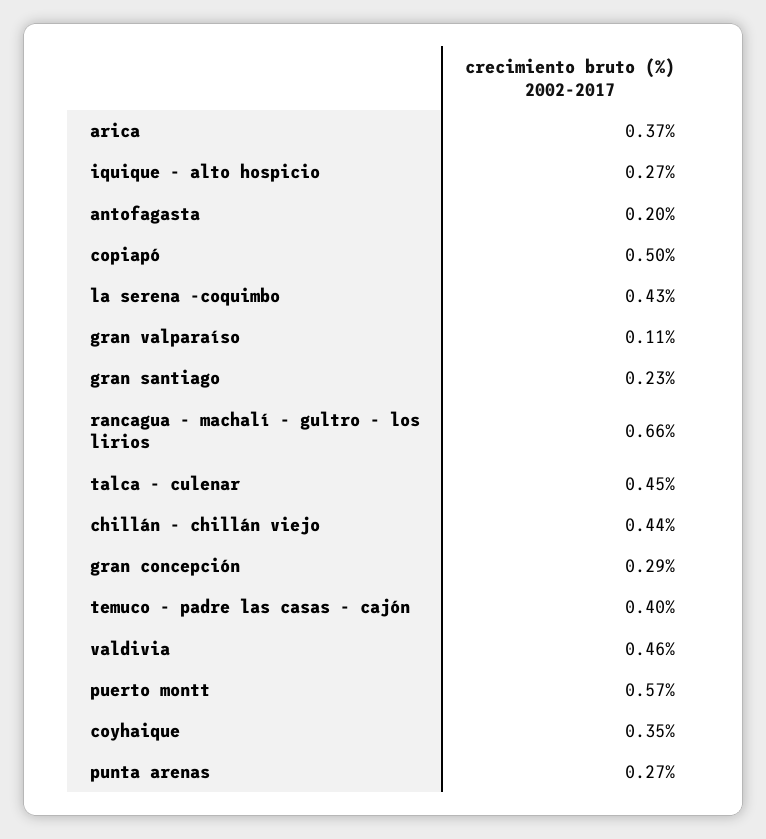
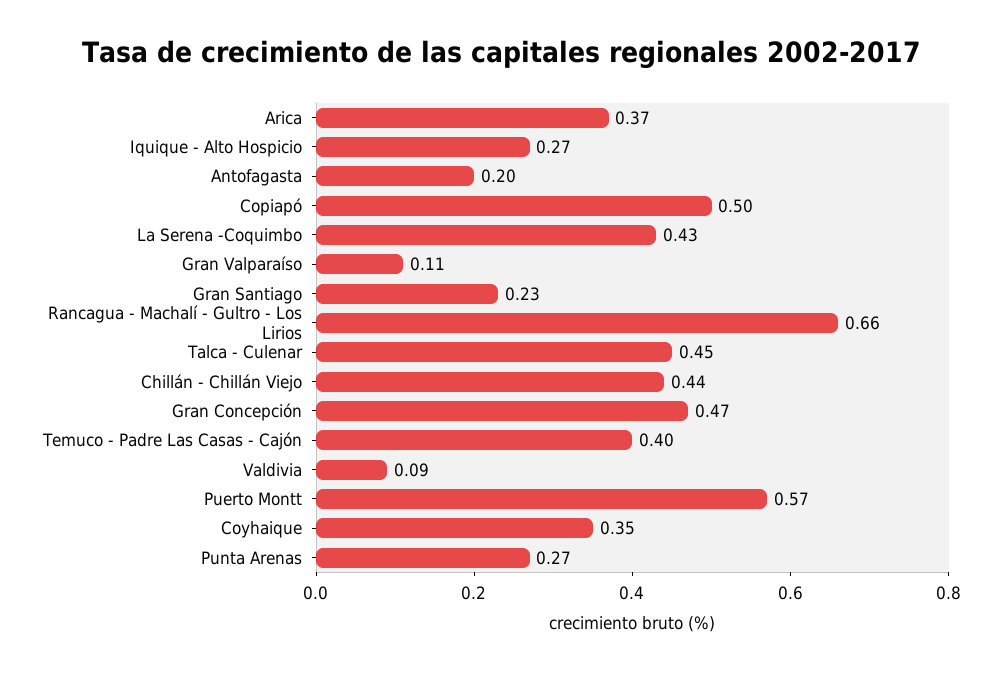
  {
    "arica": 0.37,
    "iquique - alto hospicio": 0.27,
    "antofagasta": 0.2,
    "copiapó": 0.5,
    "la serena -coquimbo": 0.43,
    "gran valparaíso": 0.11,
    "gran santiago": 0.23,
    "rancagua - machalí - gultro - los lirios": 0.66,
    "talca - culenar": 0.45,
    "chillán - chillán viejo": 0.44,
-   "gran concepción": 0.29,
+   "gran concepción": 0.47,
    "temuco - padre las casas - cajón": 0.4,
-   "valdivia": 0.46,
+   "valdivia": 0.09,
    "puerto montt": 0.57,
    "coyhaique": 0.35,
    "punta arenas": 0.27
  }

